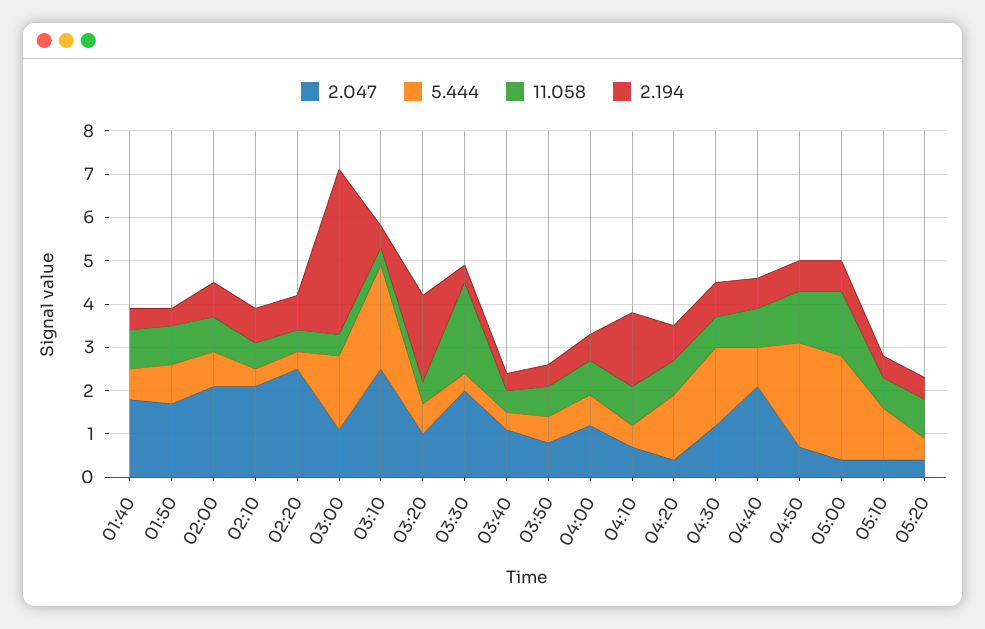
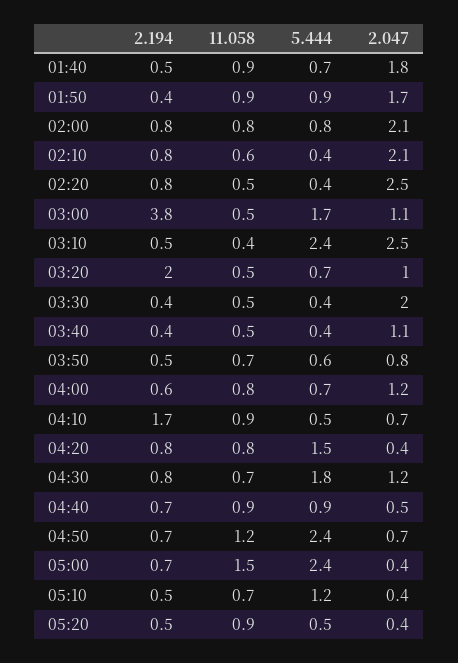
  {
    "2.047": {
      "01:40": 1.8,
      "01:50": 1.7,
      "02:00": 2.1,
      "02:10": 2.1,
      "02:20": 2.5,
      "03:00": 1.1,
      "03:10": 2.5,
      "03:20": 1,
      "03:30": 2,
      "03:40": 1.1,
      "03:50": 0.8,
      "04:00": 1.2,
      "04:10": 0.7,
      "04:20": 0.4,
      "04:30": 1.2,
-     "04:40": 2,
+     "04:40": 0.5,
      "04:50": 0.7,
      "05:00": 0.4,
      "05:10": 0.4,
      "05:20": 0.4
    },
    "5.444": {
      "01:40": 0.7,
      "01:50": 0.9,
      "02:00": 0.8,
      "02:10": 0.4,
      "02:20": 0.4,
      "03:00": 1.7,
      "03:10": 2.4,
      "03:20": 0.7,
      "03:30": 0.4,
      "03:40": 0.4,
      "03:50": 0.6,
      "04:00": 0.7,
      "04:10": 0.5,
      "04:20": 1.5,
      "04:30": 1.8,
      "04:40": 0.9,
      "04:50": 2.4,
      "05:00": 2.4,
      "05:10": 1.2,
      "05:20": 0.5
    },
    "11.058": {
      "01:40": 0.9,
      "01:50": 0.9,
      "02:00": 0.8,
      "02:10": 0.6,
      "02:20": 0.5,
      "03:00": 0.5,
      "03:10": 0.4,
      "03:20": 0.5,
-     "03:30": 2,
+     "03:30": 0.5,
      "03:40": 0.5,
      "03:50": 0.7,
      "04:00": 0.8,
      "04:10": 0.9,
      "04:20": 0.8,
      "04:30": 0.7,
      "04:40": 0.9,
      "04:50": 1.2,
      "05:00": 1.5,
      "05:10": 0.7,
      "05:20": 0.9
    },
    "2.194": {
      "01:40": 0.5,
      "01:50": 0.4,
      "02:00": 0.8,
      "02:10": 0.8,
      "02:20": 0.8,
      "03:00": 3.8,
      "03:10": 0.5,
      "03:20": 2,
      "03:30": 0.4,
      "03:40": 0.4,
      "03:50": 0.5,
      "04:00": 0.6,
      "04:10": 1.7,
      "04:20": 0.8,
      "04:30": 0.8,
      "04:40": 0.7,
      "04:50": 0.7,
      "05:00": 0.7,
      "05:10": 0.5,
      "05:20": 0.5
    }
  }

